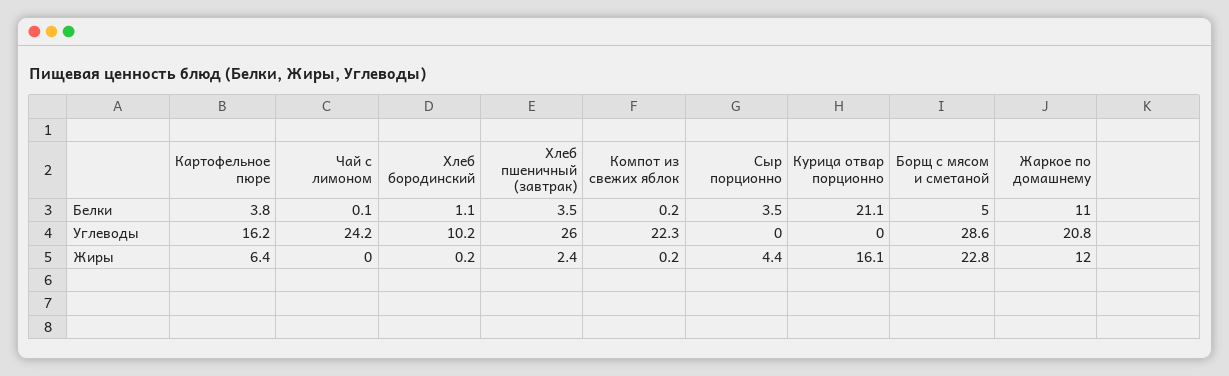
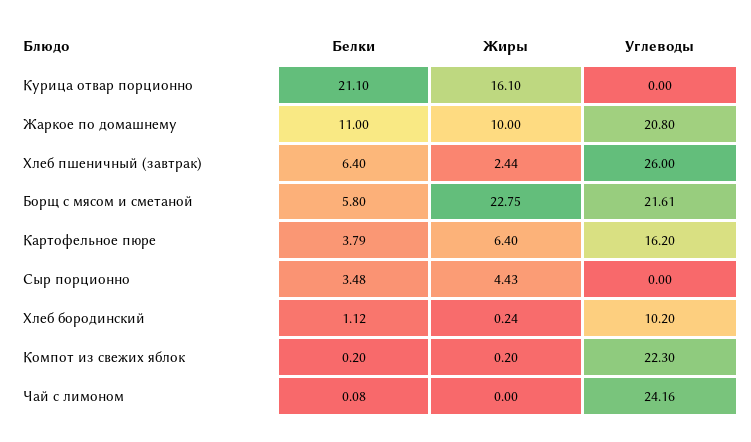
  {
    "Картофельное пюре": {
      "Белки": 3.79,
      "Углеводы": 16.2,
      "Жиры": 6.4
    },
    "Чай с лимоном": {
      "Белки": 0.08,
      "Углеводы": 24.16,
      "Жиры": 0
    },
    "Хлеб бородинский": {
      "Белки": 1.12,
      "Углеводы": 10.2,
      "Жиры": 0.24
    },
    "Хлеб пшеничный (завтрак)": {
-     "Белки": 3.5,
+     "Белки": 6.4,
      "Углеводы": 26,
      "Жиры": 2.44
    },
    "Компот из свежих яблок": {
      "Белки": 0.2,
      "Углеводы": 22.3,
      "Жиры": 0.2
    },
    "Сыр порционно": {
      "Белки": 3.48,
      "Углеводы": 0,
      "Жиры": 4.43
    },
    "Курица отвар порционно": {
      "Белки": 21.1,
      "Углеводы": 0,
      "Жиры": 16.1
    },
    "Борщ с мясом и сметаной": {
-     "Белки": 5,
+     "Белки": 5.8,
-     "Углеводы": 28.6,
+     "Углеводы": 21.61,
      "Жиры": 22.75
    },
    "Жаркое по домашнему": {
      "Белки": 11,
      "Углеводы": 20.8,
-     "Жиры": 12
+     "Жиры": 10
    }
  }

